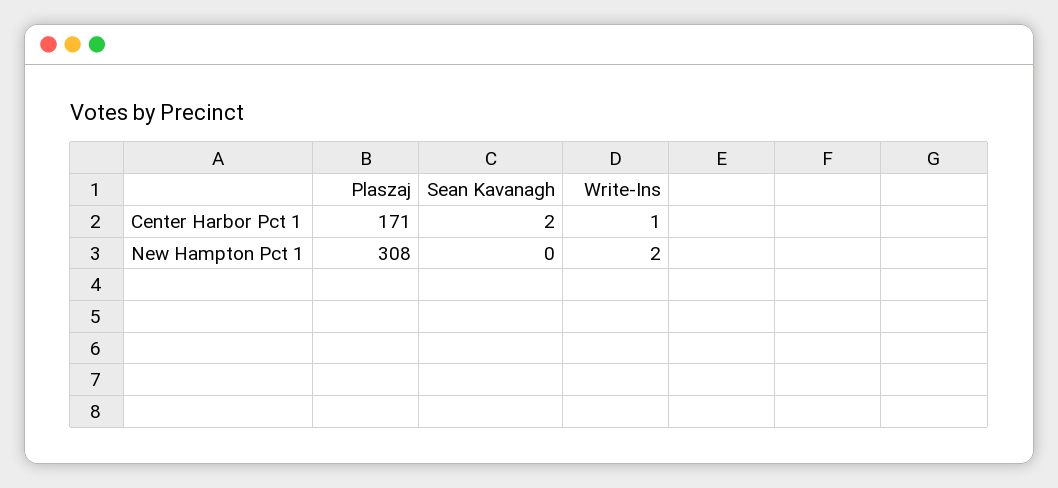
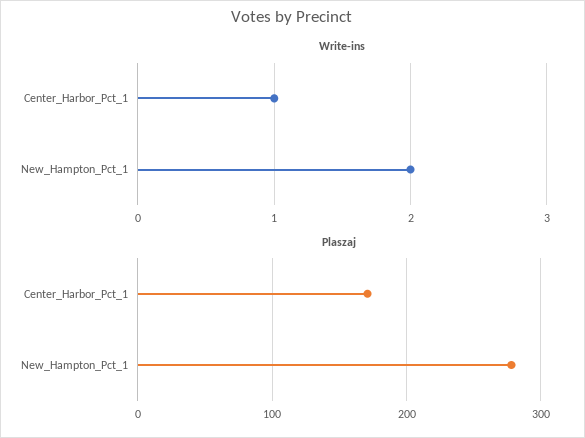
  {
    "Plaszaj": {
      "Center Harbor Pct 1": 171,
-     "New Hampton Pct 1": 308
+     "New Hampton Pct 1": 280
    },
-   "Sean Kavanagh": {
-     "Center Harbor Pct 1": 2,
-     "New Hampton Pct 1": 0
-   },
    "Write-Ins": {
      "Center Harbor Pct 1": 1,
      "New Hampton Pct 1": 2
    }
  }

